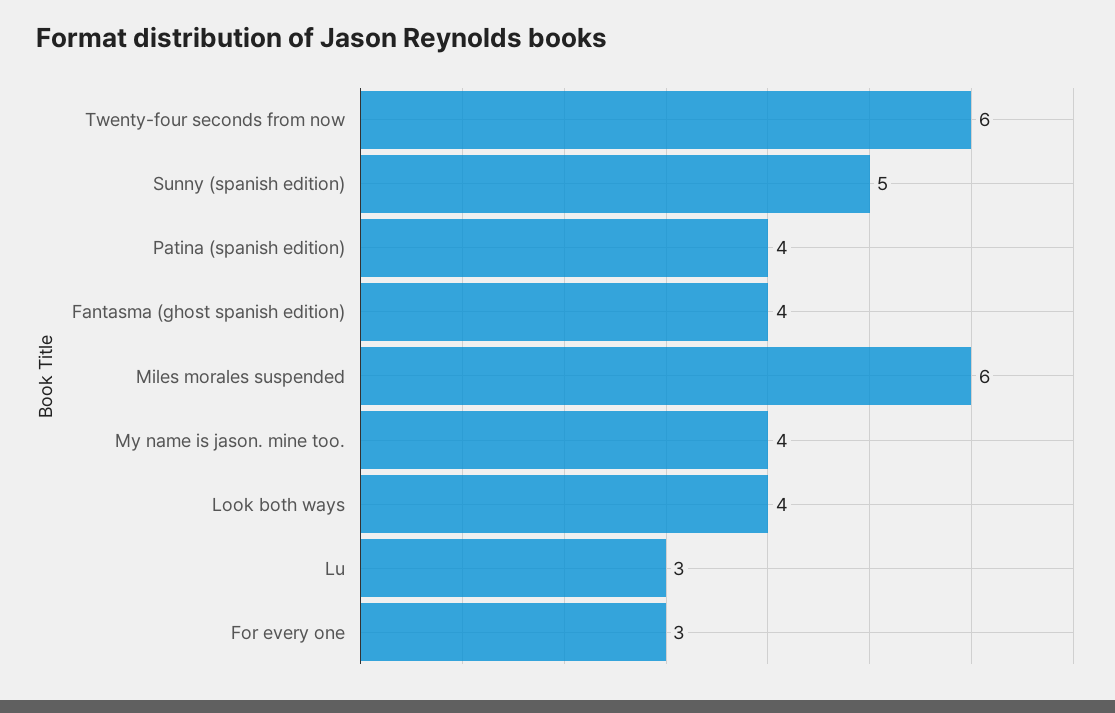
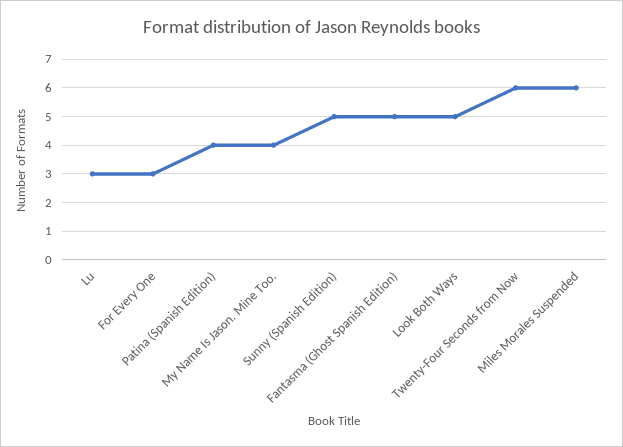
  {
    "Twenty-four seconds from now": 6,
    "Sunny (spanish edition)": 5,
    "Patina (spanish edition)": 4,
-   "Fantasma (ghost spanish edition)": 4,
+   "Fantasma (ghost spanish edition)": 5,
    "Miles morales suspended": 6,
    "My name is jason. mine too.": 4,
-   "Look both ways": 4,
+   "Look both ways": 5,
    "Lu": 3,
    "For every one": 3
  }

